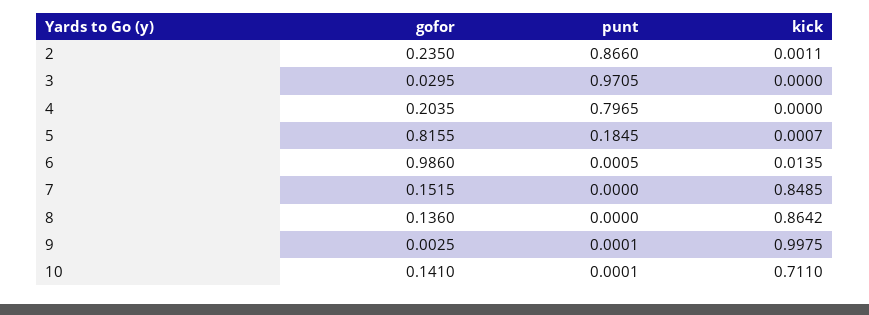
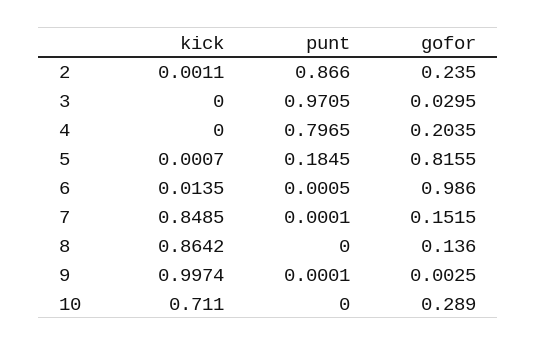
  {
    "gofor": {
      "2": 0.235,
      "3": 0.0295,
      "4": 0.2035,
      "5": 0.8155,
      "6": 0.986,
      "7": 0.1515,
      "8": 0.136,
      "9": 0.0025,
-     "10": 0.141
+     "10": 0.289
    },
    "punt": {
      "2": 0.866,
      "3": 0.9705,
      "4": 0.7965,
      "5": 0.1845,
      "6": 0.0005,
-     "7": 0,
+     "7": 0.0001,
      "8": 0,
      "9": 0.0001,
-     "10": 0.0001
+     "10": 0
    },
    "kick": {
      "2": 0.0011,
      "3": 0,
      "4": 0,
      "5": 0.0007,
      "6": 0.0135,
      "7": 0.8485,
      "8": 0.8642,
-     "9": 0.9975,
+     "9": 0.9974,
      "10": 0.711
    }
  }

